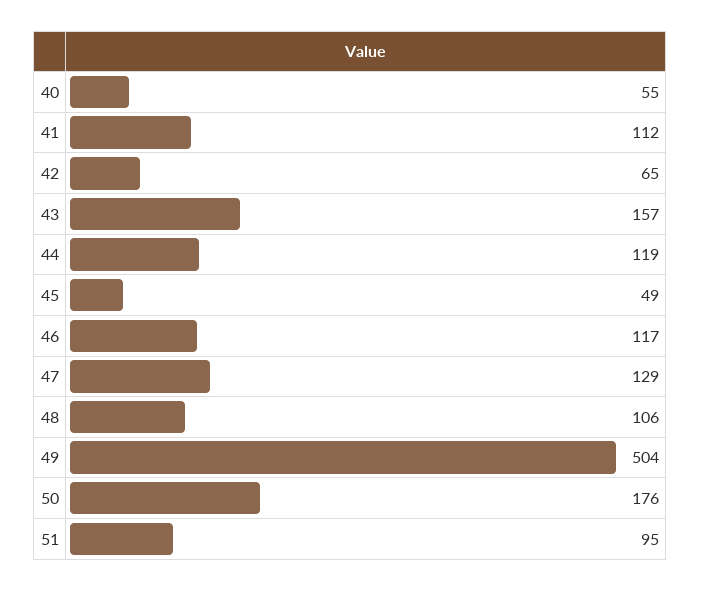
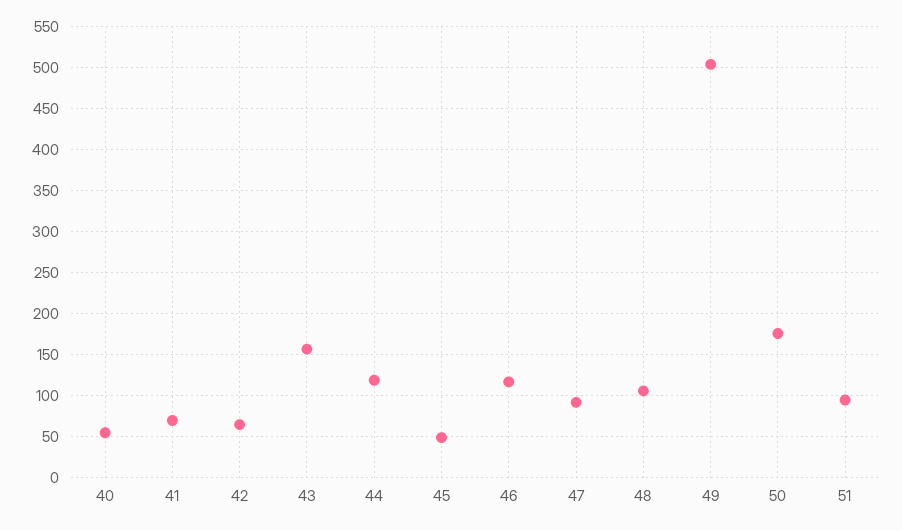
  {
    "40": 55,
-   "41": 112,
+   "41": 70,
    "42": 65,
    "43": 157,
    "44": 119,
    "45": 49,
    "46": 117,
-   "47": 129,
+   "47": 90,
    "48": 106,
    "49": 504,
    "50": 176,
    "51": 95
  }

